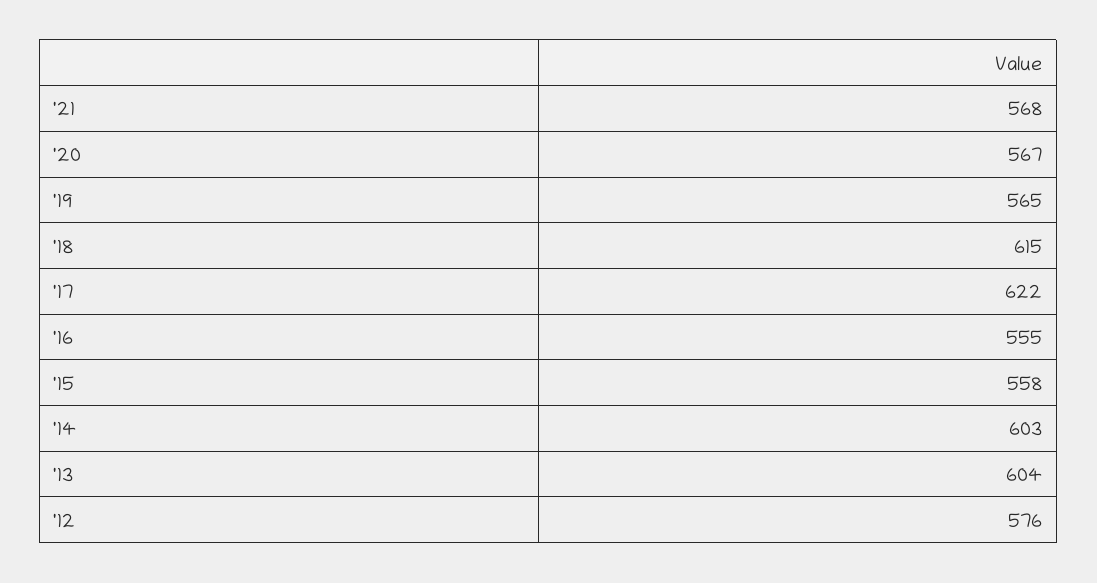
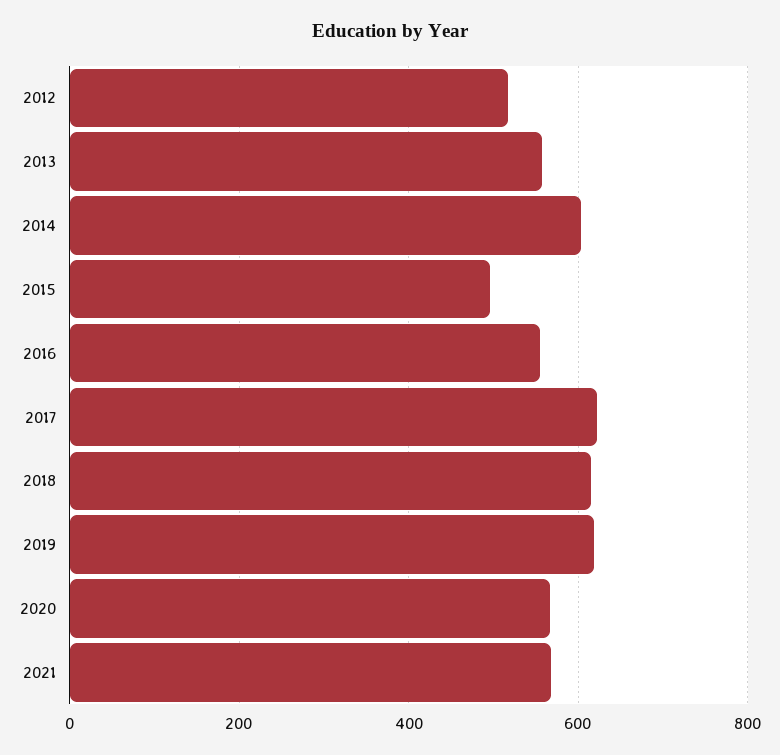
  {
    "'21": 568,
    "'20": 567,
-   "'19": 565,
+   "'19": 620,
    "'18": 615,
    "'17": 622,
    "'16": 555,
-   "'15": 558,
+   "'15": 500,
    "'14": 603,
-   "'13": 604,
+   "'13": 560,
-   "'12": 576
+   "'12": 520
  }

